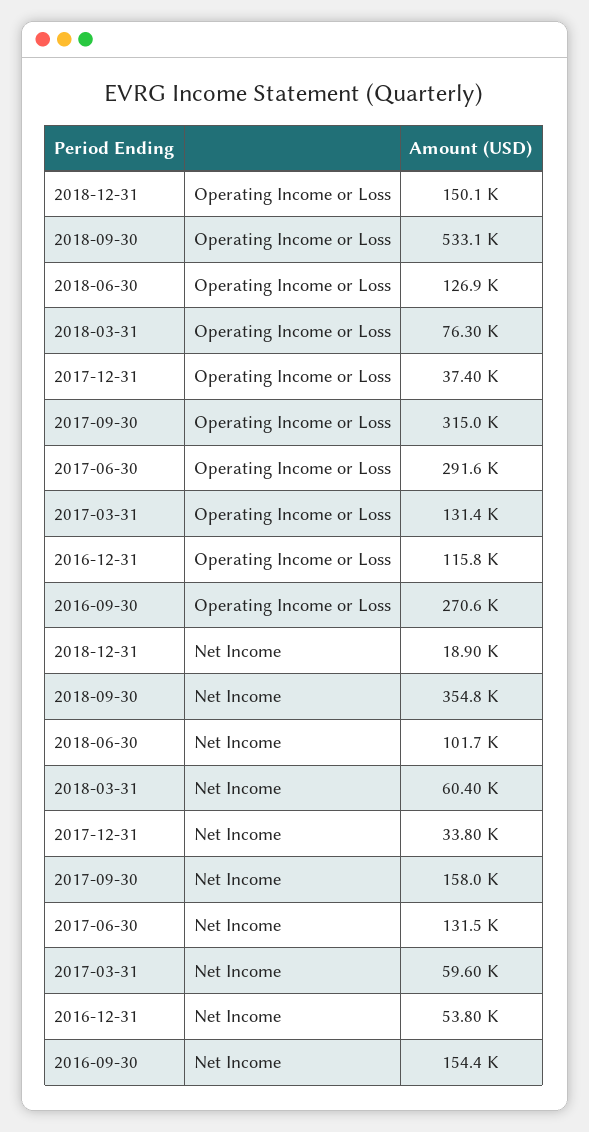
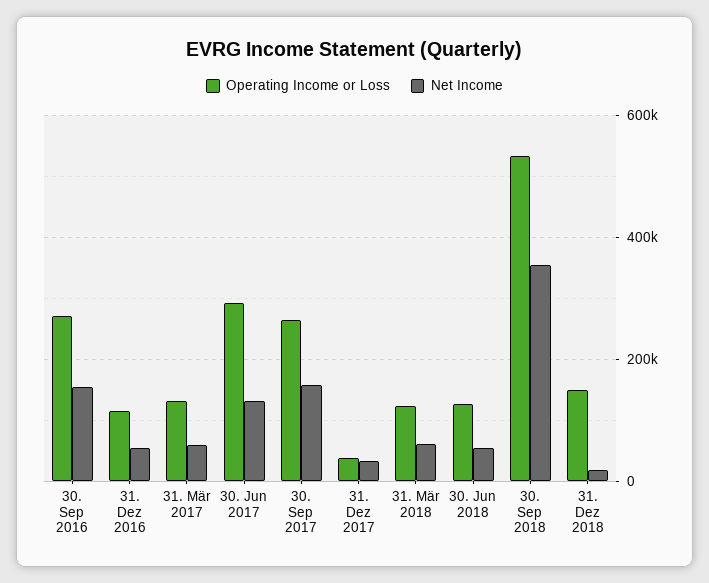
  {
    "Operating Income or Loss": {
      "2018-12-31": 150100,
      "2018-09-30": 533100,
      "2018-06-30": 126900,
-     "2018-03-31": 76300,
+     "2018-03-31": 120000,
      "2017-12-31": 37400,
-     "2017-09-30": 315000,
+     "2017-09-30": 260000,
      "2017-06-30": 291600,
      "2017-03-31": 131400,
      "2016-12-31": 115800,
      "2016-09-30": 270600
    },
    "Net Income": {
      "2018-12-31": 18900,
      "2018-09-30": 354800,
-     "2018-06-30": 101700,
+     "2018-06-30": 60000,
      "2018-03-31": 60400,
      "2017-12-31": 33800,
      "2017-09-30": 158000,
      "2017-06-30": 131500,
      "2017-03-31": 59600,
      "2016-12-31": 53800,
      "2016-09-30": 154400
    }
  }

